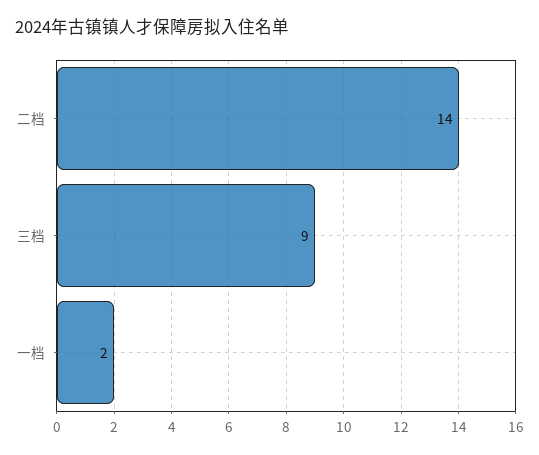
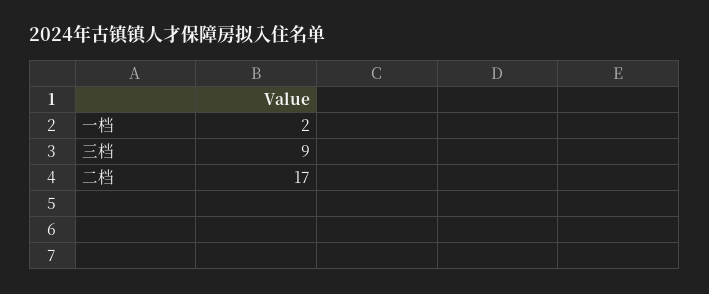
  {
-   "二档": 14,
+   "二档": 17,
    "三档": 9,
    "一档": 2
  }

